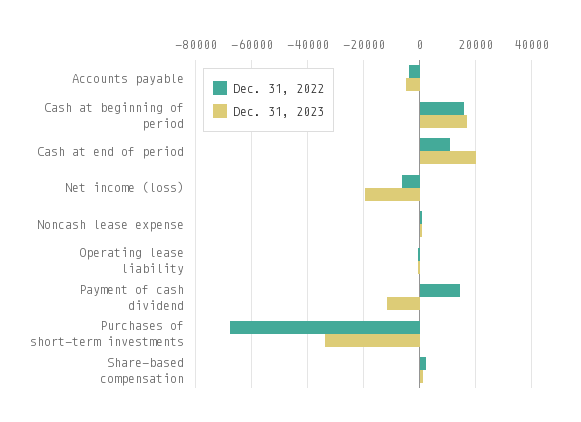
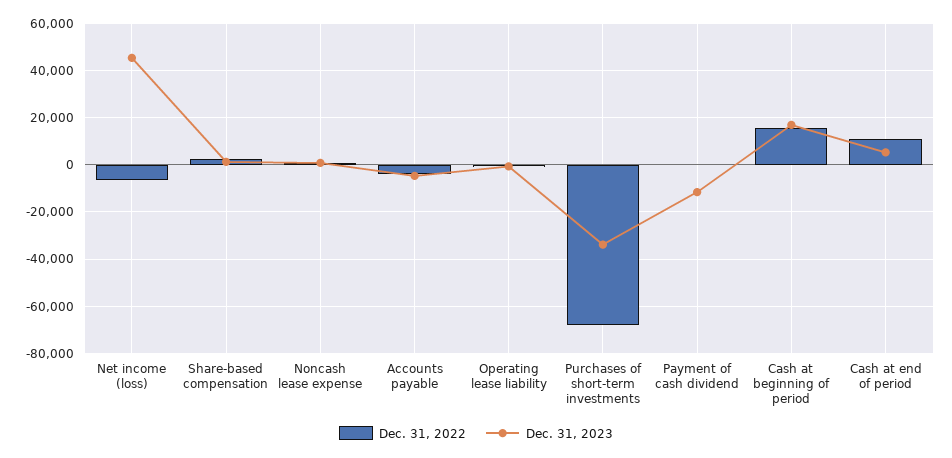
  {
    "Dec. 31, 2022": {
      "Accounts payable": -5000,
      "Cash at beginning of period": 15000,
      "Cash at end of period": 10000,
      "Net income (loss)": -7500,
      "Noncash lease expense": 0,
      "Operating lease liability": 0,
-     "Payment of cash dividend": 15000,
+     "Payment of cash dividend": 0,
      "Purchases of short-term investments": -67500,
      "Share-based compensation": 2500
    },
    "Dec. 31, 2023": {
      "Accounts payable": -5000,
      "Cash at beginning of period": 17500,
-     "Cash at end of period": 20000,
+     "Cash at end of period": 5000,
-     "Net income (loss)": -20000,
+     "Net income (loss)": 45000,
      "Noncash lease expense": 0,
      "Operating lease liability": 0,
      "Payment of cash dividend": -12500,
      "Purchases of short-term investments": -35000,
      "Share-based compensation": 0
    }
  }

